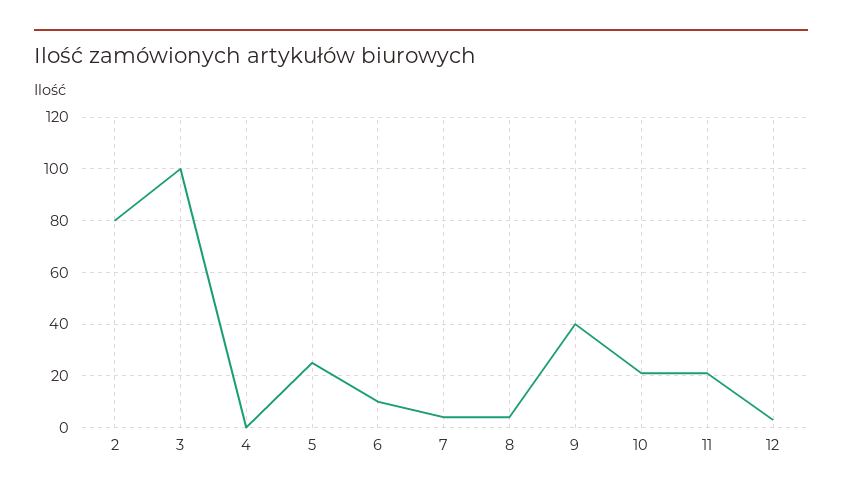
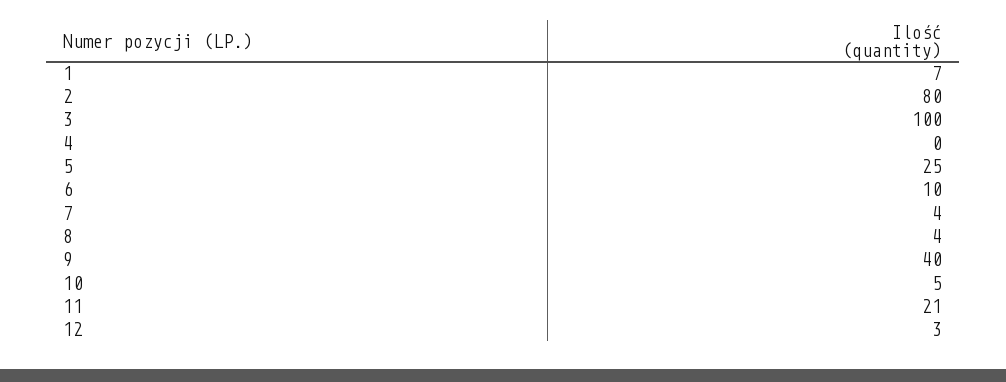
  {
    "2": 80,
    "3": 100,
    "4": 0,
    "5": 25,
    "6": 10,
    "7": 4,
    "8": 4,
    "9": 40,
-   "10": 20,
+   "10": 5,
    "11": 21,
-   "12": 3
+   "12": 3,
+   "1": 7
  }

